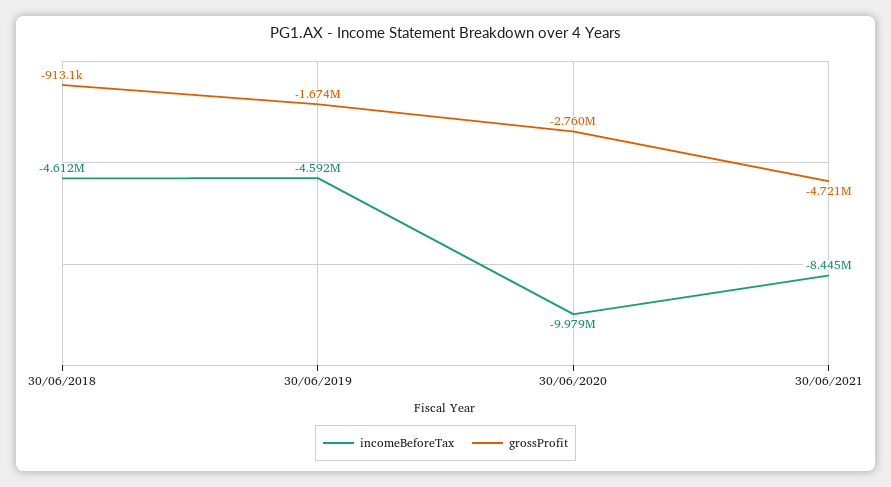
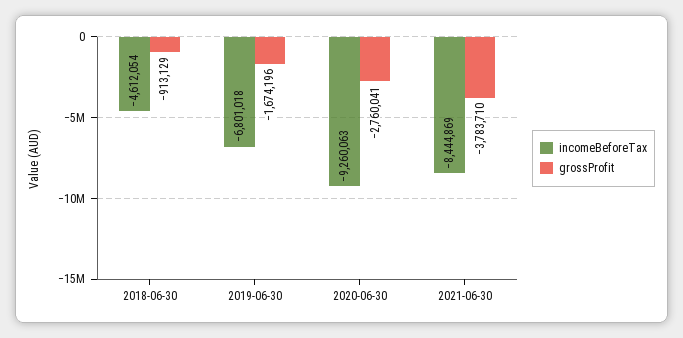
  {
    "incomeBeforeTax": {
      "30/06/2018": -4612054,
-     "30/06/2019": -4592000,
+     "30/06/2019": -6801018,
-     "30/06/2020": -9979000,
+     "30/06/2020": -9260063,
      "30/06/2021": -8444869
    },
    "grossProfit": {
      "30/06/2018": -913129,
      "30/06/2019": -1674196,
      "30/06/2020": -2760041,
-     "30/06/2021": -4721000
+     "30/06/2021": -3783710
    }
  }

